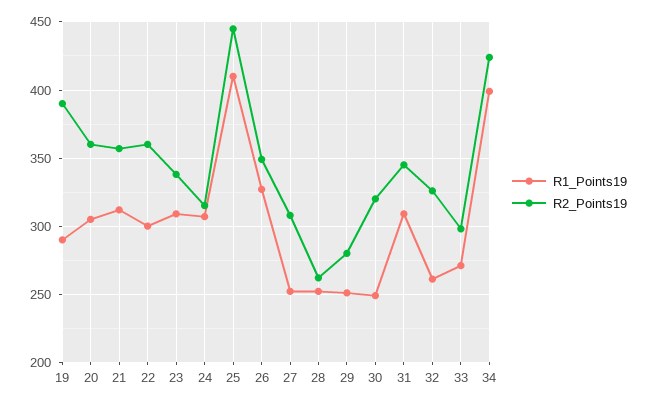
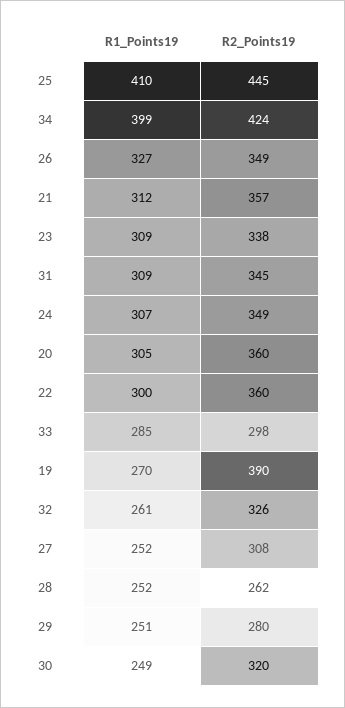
  {
    "R1_Points19": {
-     "19": 290,
+     "19": 270,
      "20": 305,
      "21": 312,
      "22": 300,
      "23": 309,
      "24": 307,
      "25": 410,
      "26": 327,
      "27": 252,
      "28": 252,
      "29": 251,
      "30": 249,
      "31": 309,
      "32": 261,
-     "33": 270,
+     "33": 285,
      "34": 399
    },
    "R2_Points19": {
      "19": 390,
      "20": 360,
      "21": 357,
      "22": 360,
      "23": 338,
-     "24": 315,
+     "24": 349,
      "25": 445,
      "26": 349,
      "27": 308,
      "28": 262,
      "29": 280,
      "30": 320,
      "31": 345,
      "32": 326,
      "33": 298,
      "34": 424
    }
  }

